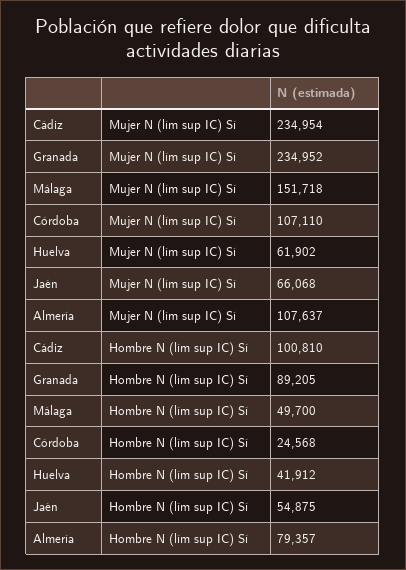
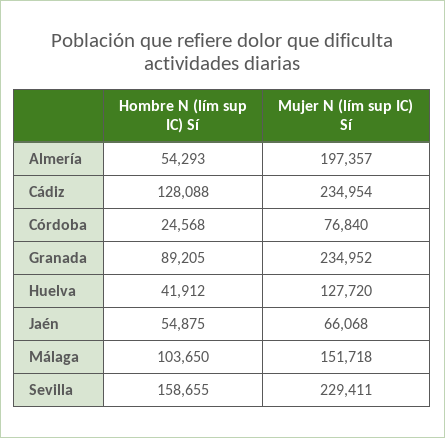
  {
    "Cádiz": {
      "Mujer N (lím sup IC) Sí": 234954,
-     "Hombre N (lím sup IC) Sí": 100810
+     "Hombre N (lím sup IC) Sí": 128088
    },
    "Granada": {
      "Mujer N (lím sup IC) Sí": 234952,
      "Hombre N (lím sup IC) Sí": 89205
    },
    "Málaga": {
      "Mujer N (lím sup IC) Sí": 151718,
-     "Hombre N (lím sup IC) Sí": 49700
+     "Hombre N (lím sup IC) Sí": 103650
    },
    "Córdoba": {
-     "Mujer N (lím sup IC) Sí": 107110,
+     "Mujer N (lím sup IC) Sí": 76840,
      "Hombre N (lím sup IC) Sí": 24568
    },
    "Huelva": {
-     "Mujer N (lím sup IC) Sí": 61902,
+     "Mujer N (lím sup IC) Sí": 127720,
      "Hombre N (lím sup IC) Sí": 41912
    },
    "Jaén": {
      "Mujer N (lím sup IC) Sí": 66068,
      "Hombre N (lím sup IC) Sí": 54875
    },
    "Almería": {
-     "Mujer N (lím sup IC) Sí": 107637,
+     "Mujer N (lím sup IC) Sí": 197357,
-     "Hombre N (lím sup IC) Sí": 79357
+     "Hombre N (lím sup IC) Sí": 54293
-   }
+   },
+   "Sevilla": {
+     "Hombre N (lím sup IC) Sí": 158655,
+     "Mujer N (lím sup IC) Sí": 229411
+   }
  }

